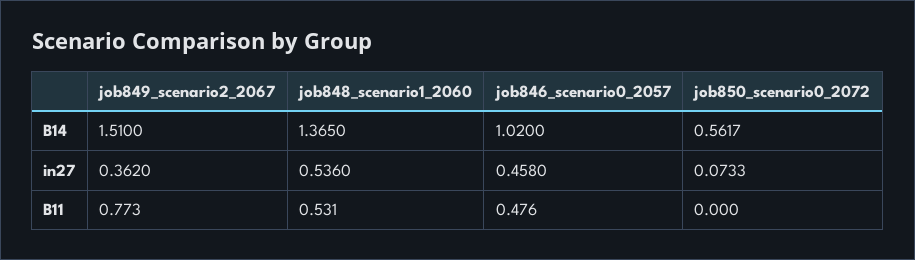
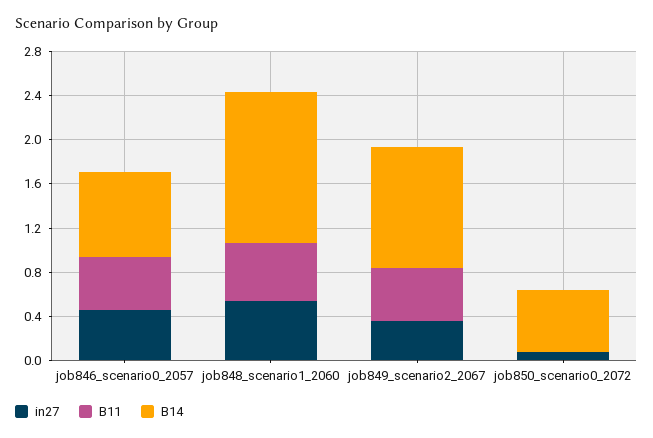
  {
    "B14": {
-     "job849_scenario2_2067": 1.51,
+     "job849_scenario2_2067": 1.1,
      "job848_scenario1_2060": 1.365,
-     "job846_scenario0_2057": 1.02,
+     "job846_scenario0_2057": 0.8,
      "job850_scenario0_2072": 0.5617
    },
    "in27": {
      "job849_scenario2_2067": 0.362,
      "job848_scenario1_2060": 0.536,
      "job846_scenario0_2057": 0.458,
      "job850_scenario0_2072": 0.0733
    },
    "B11": {
-     "job849_scenario2_2067": 0.773,
+     "job849_scenario2_2067": 0.5,
      "job848_scenario1_2060": 0.531,
      "job846_scenario0_2057": 0.476,
      "job850_scenario0_2072": 0
    }
  }

